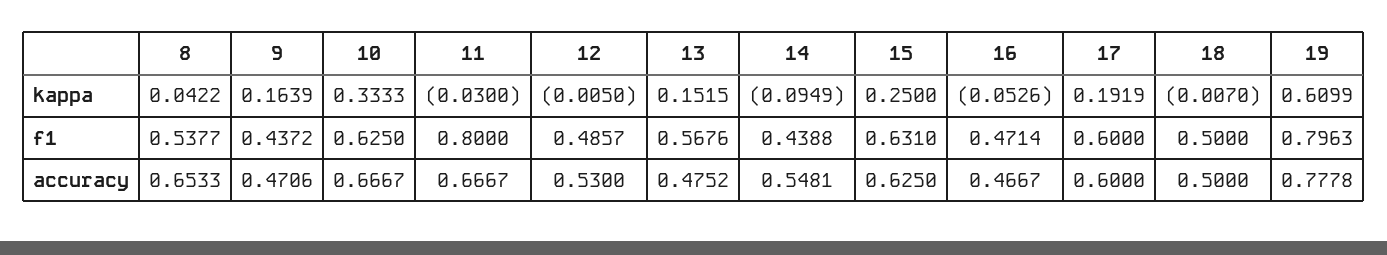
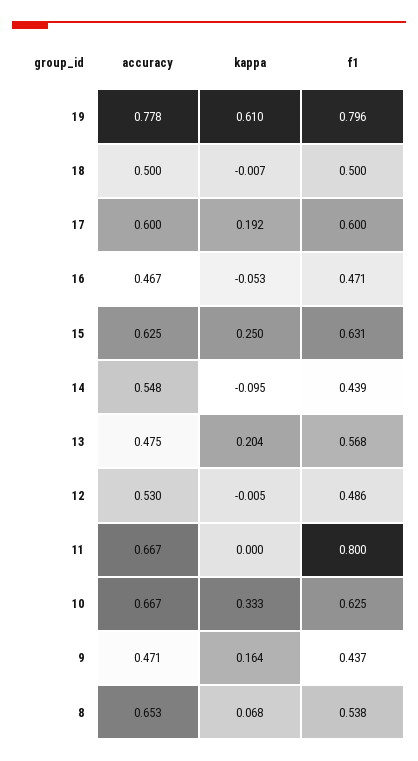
  {
    "8": {
-     "kappa": 0.0422,
+     "kappa": 0.068,
      "f1": 0.5377,
      "accuracy": 0.6533
    },
    "9": {
      "kappa": 0.1639,
      "f1": 0.4372,
      "accuracy": 0.4706
    },
    "10": {
      "kappa": 0.3333,
      "f1": 0.625,
      "accuracy": 0.6667
    },
    "11": {
-     "kappa": -0.03,
+     "kappa": 0,
      "f1": 0.8,
      "accuracy": 0.6667
    },
    "12": {
      "kappa": -0.005,
      "f1": 0.4857,
      "accuracy": 0.53
    },
    "13": {
-     "kappa": 0.1515,
+     "kappa": 0.204,
      "f1": 0.5676,
      "accuracy": 0.4752
    },
    "14": {
      "kappa": -0.0949,
      "f1": 0.4388,
      "accuracy": 0.5481
    },
    "15": {
      "kappa": 0.25,
      "f1": 0.631,
      "accuracy": 0.625
    },
    "16": {
      "kappa": -0.0526,
      "f1": 0.4714,
      "accuracy": 0.4667
    },
    "17": {
      "kappa": 0.1919,
      "f1": 0.6,
      "accuracy": 0.6
    },
    "18": {
      "kappa": -0.007,
      "f1": 0.5,
      "accuracy": 0.5
    },
    "19": {
      "kappa": 0.6099,
      "f1": 0.7963,
      "accuracy": 0.7778
    }
  }

